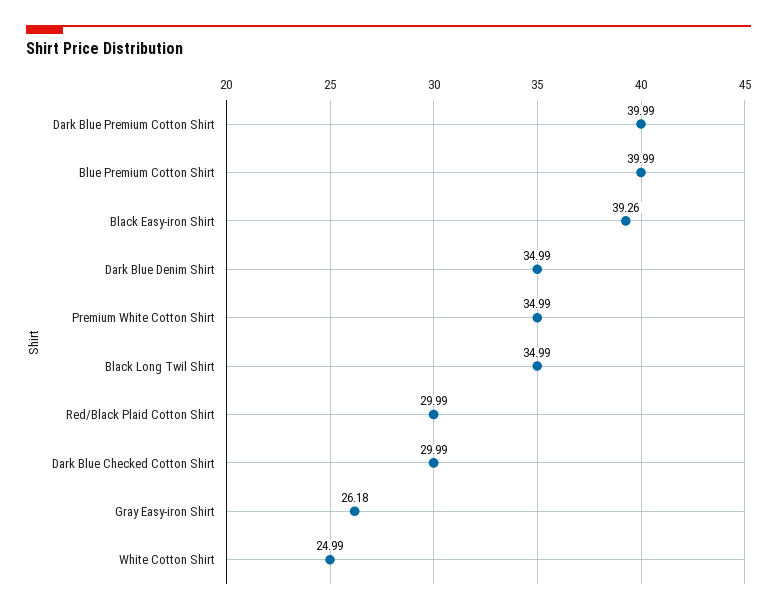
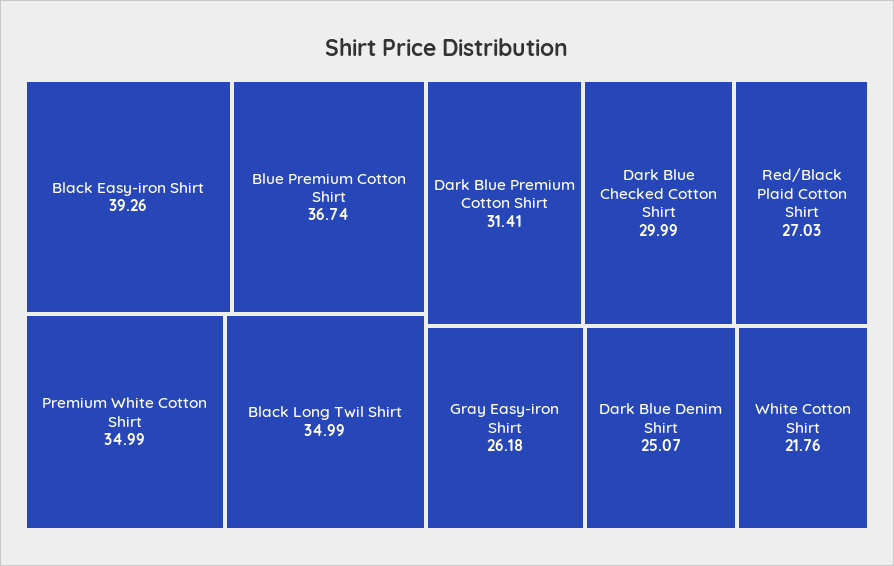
  {
-   "Dark Blue Premium Cotton Shirt": 39.99,
+   "Dark Blue Premium Cotton Shirt": 31.41,
-   "Blue Premium Cotton Shirt": 39.99,
+   "Blue Premium Cotton Shirt": 36.74,
    "Black Easy-iron Shirt": 39.26,
-   "Dark Blue Denim Shirt": 34.99,
+   "Dark Blue Denim Shirt": 25.07,
    "Premium White Cotton Shirt": 34.99,
    "Black Long Twil Shirt": 34.99,
-   "Red/Black Plaid Cotton Shirt": 29.99,
+   "Red/Black Plaid Cotton Shirt": 27.03,
    "Dark Blue Checked Cotton Shirt": 29.99,
    "Gray Easy-iron Shirt": 26.18,
-   "White Cotton Shirt": 24.99
+   "White Cotton Shirt": 21.76
  }

